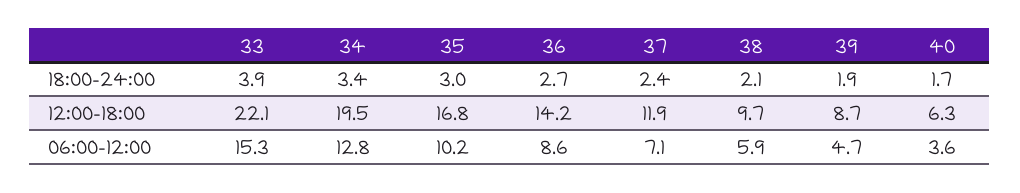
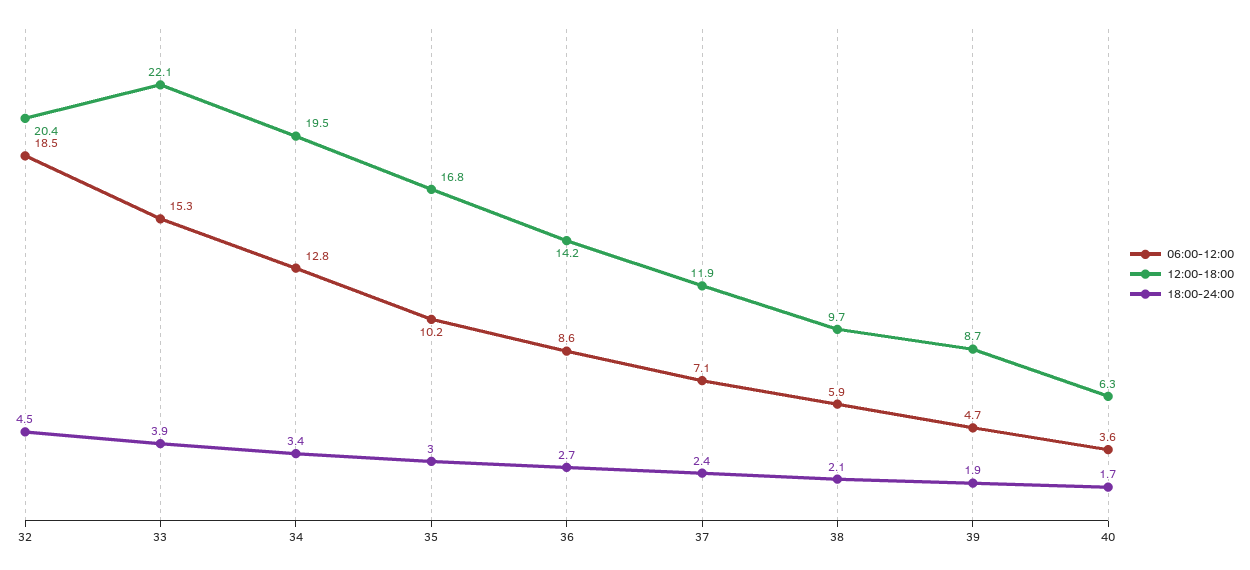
  {
    "18:00-24:00": {
      "33": 3.9,
      "34": 3.4,
      "35": 3,
      "36": 2.7,
      "37": 2.4,
      "38": 2.1,
      "39": 1.9,
-     "40": 1.7
+     "40": 1.7,
+     "32": 4.5
    },
    "12:00-18:00": {
      "33": 22.1,
      "34": 19.5,
      "35": 16.8,
      "36": 14.2,
      "37": 11.9,
      "38": 9.7,
      "39": 8.7,
-     "40": 6.3
+     "40": 6.3,
+     "32": 20.4
    },
    "06:00-12:00": {
      "33": 15.3,
      "34": 12.8,
      "35": 10.2,
      "36": 8.6,
      "37": 7.1,
      "38": 5.9,
      "39": 4.7,
-     "40": 3.6
+     "40": 3.6,
+     "32": 18.5
    }
  }

